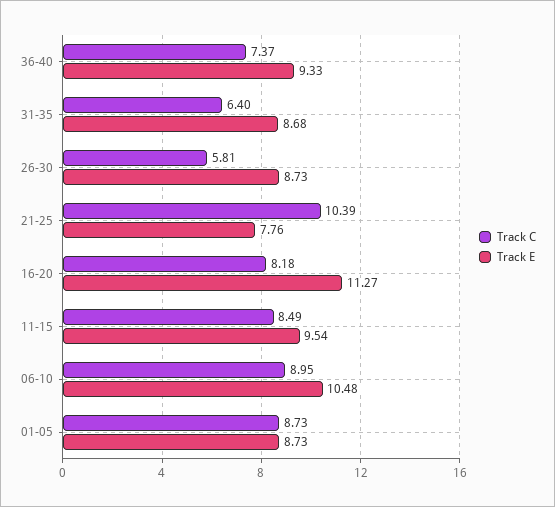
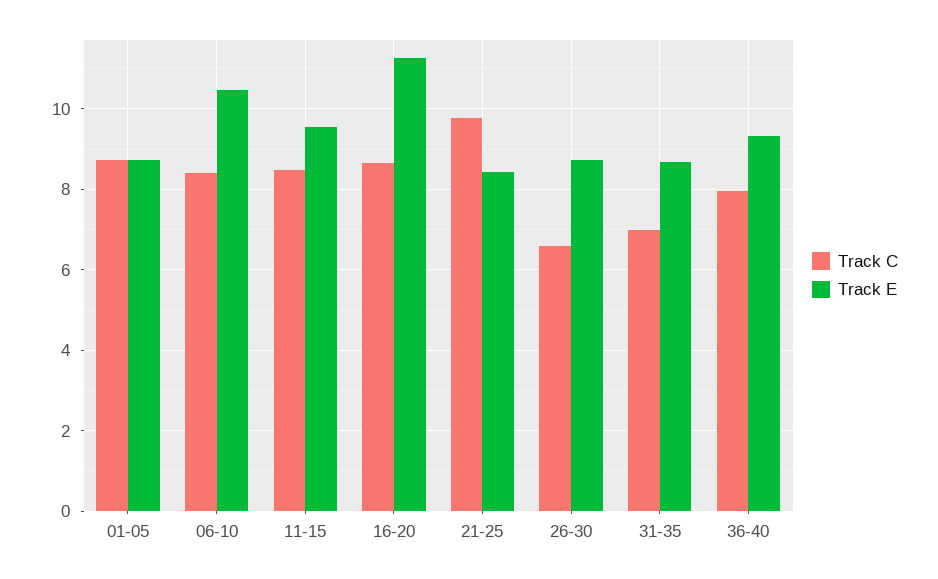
  {
    "Track C": {
-     "36-40": 7.37,
+     "36-40": 8,
-     "31-35": 6.4,
+     "31-35": 7,
-     "26-30": 5.81,
+     "26-30": 6.6,
-     "21-25": 10.39,
+     "21-25": 9.8,
-     "16-20": 8.18,
+     "16-20": 8.6,
      "11-15": 8.49,
-     "06-10": 8.95,
+     "06-10": 8.4,
      "01-05": 8.73
    },
    "Track E": {
      "36-40": 9.33,
      "31-35": 8.68,
      "26-30": 8.73,
-     "21-25": 7.76,
+     "21-25": 8.4,
      "16-20": 11.27,
      "11-15": 9.54,
      "06-10": 10.48,
      "01-05": 8.73
    }
  }

